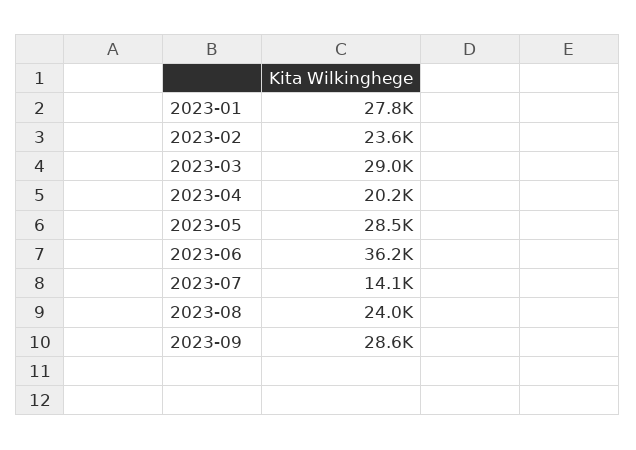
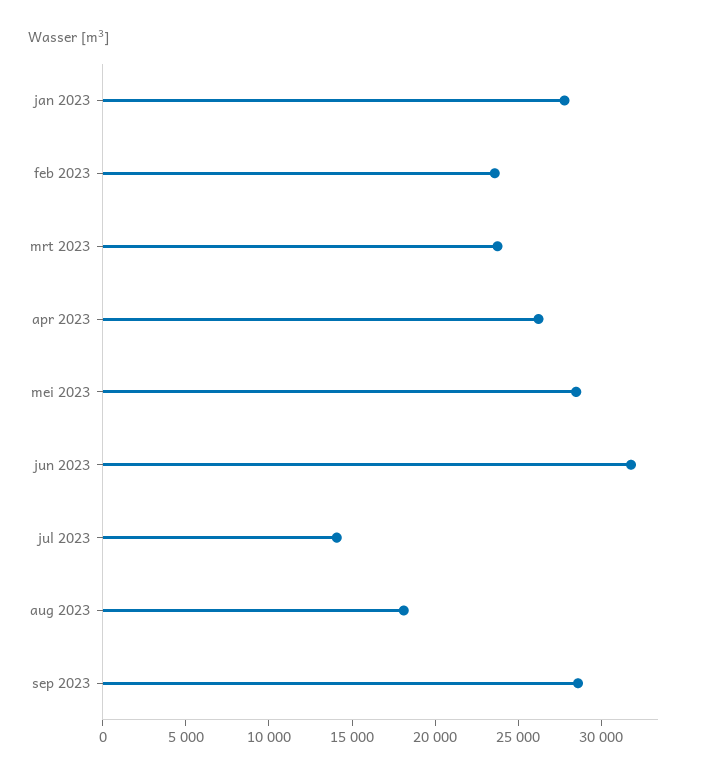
  {
    "2023-01": 27800,
    "2023-02": 23600,
-   "2023-03": 29000,
+   "2023-03": 24000,
-   "2023-04": 20200,
+   "2023-04": 26000,
    "2023-05": 28500,
-   "2023-06": 36200,
+   "2023-06": 32000,
    "2023-07": 14100,
-   "2023-08": 24000,
+   "2023-08": 18000,
    "2023-09": 28600
  }

